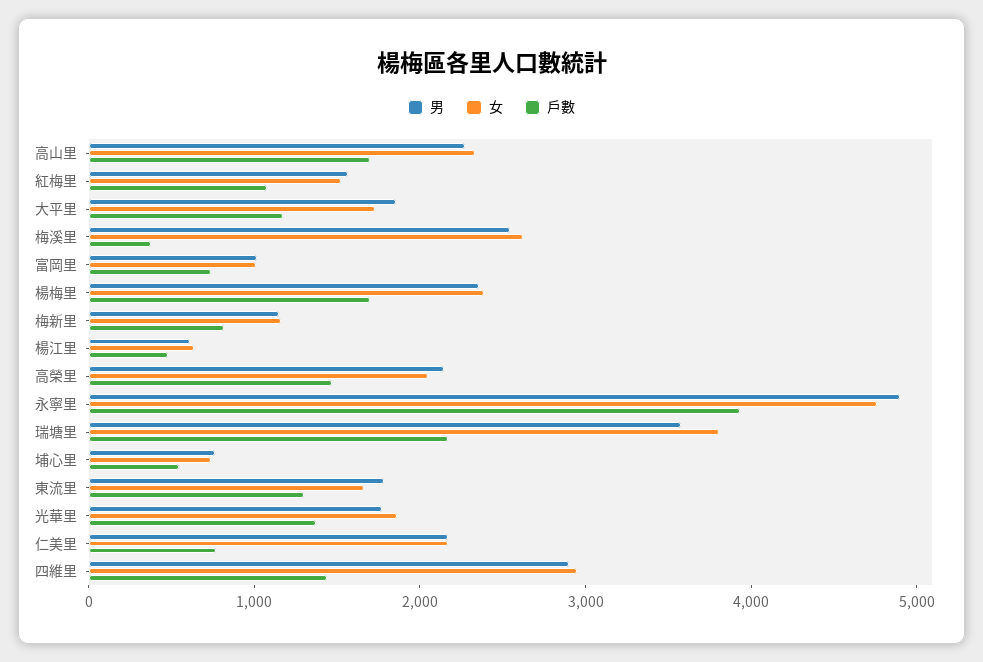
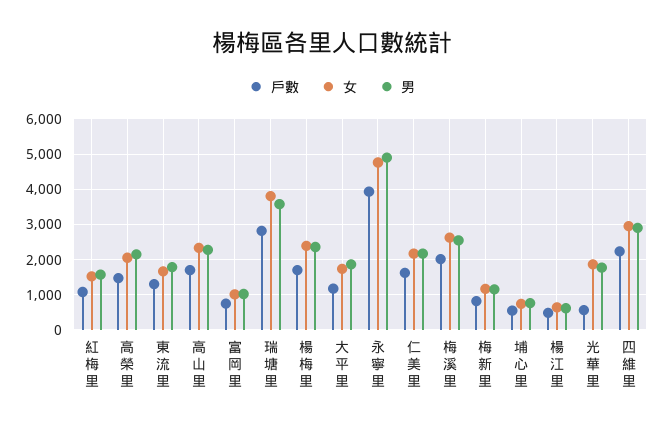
  {
    "男": {
      "高山里": 2200,
      "紅梅里": 1600,
      "大平里": 1800,
      "梅溪里": 2600,
      "富岡里": 1000,
      "楊梅里": 2400,
      "梅新里": 1200,
      "楊江里": 600,
      "高榮里": 2200,
      "永寧里": 4800,
      "瑞塘里": 3600,
      "埔心里": 800,
      "東流里": 1800,
      "光華里": 1800,
      "仁美里": 2200,
      "四維里": 2800
    },
    "女": {
      "高山里": 2400,
      "紅梅里": 1600,
      "大平里": 1800,
      "梅溪里": 2600,
      "富岡里": 1000,
      "楊梅里": 2400,
      "梅新里": 1200,
      "楊江里": 600,
      "高榮里": 2000,
      "永寧里": 4800,
      "瑞塘里": 3800,
      "埔心里": 800,
      "東流里": 1600,
      "光華里": 1800,
      "仁美里": 2200,
      "四維里": 3000
    },
    "戶數": {
      "高山里": 1600,
      "紅梅里": 1000,
      "大平里": 1200,
-     "梅溪里": 400,
+     "梅溪里": 2000,
      "富岡里": 800,
      "楊梅里": 1600,
      "梅新里": 800,
      "楊江里": 400,
      "高榮里": 1400,
      "永寧里": 4000,
-     "瑞塘里": 2200,
+     "瑞塘里": 2800,
      "埔心里": 600,
      "東流里": 1200,
-     "光華里": 1400,
+     "光華里": 600,
-     "仁美里": 800,
+     "仁美里": 1600,
-     "四維里": 1400
+     "四維里": 2200
    }
  }

